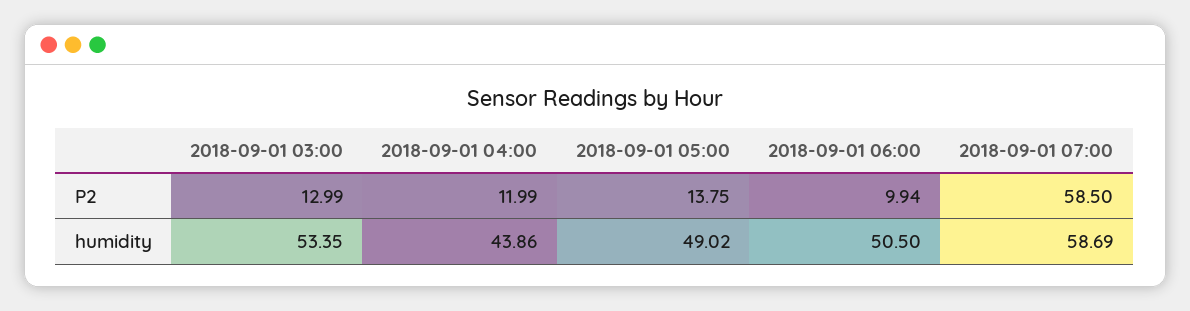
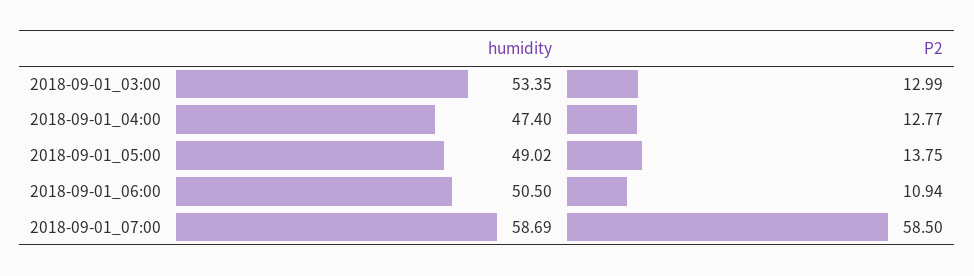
  {
    "2018-09-01 03:00": {
      "P2": 12.99,
      "humidity": 53.35
    },
    "2018-09-01 04:00": {
-     "P2": 11.99,
+     "P2": 12.77,
-     "humidity": 43.86
+     "humidity": 47.4
    },
    "2018-09-01 05:00": {
      "P2": 13.75,
      "humidity": 49.02
    },
    "2018-09-01 06:00": {
-     "P2": 9.94,
+     "P2": 10.94,
      "humidity": 50.5
    },
    "2018-09-01 07:00": {
      "P2": 58.5,
      "humidity": 58.69
    }
  }

